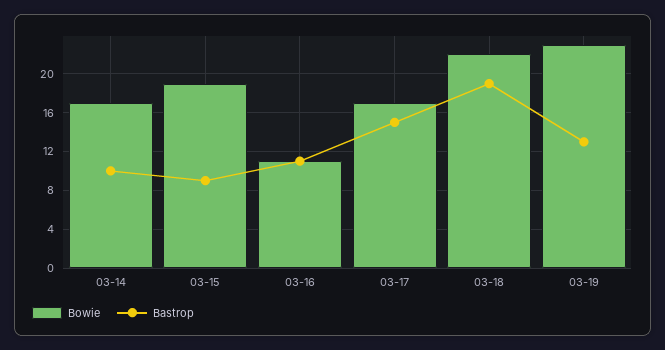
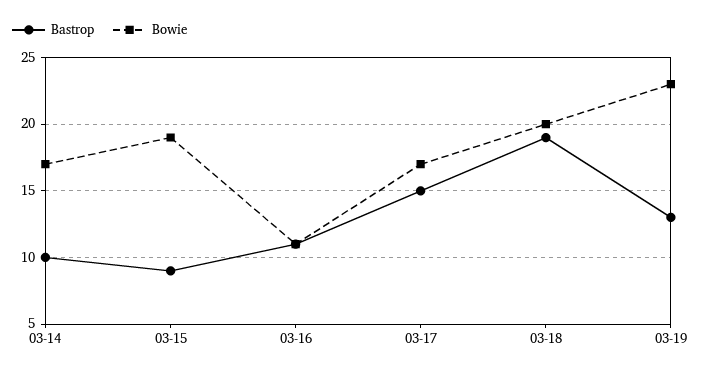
  {
    "Bowie": {
      "03-14": 17,
      "03-15": 19,
      "03-16": 11,
      "03-17": 17,
-     "03-18": 22,
+     "03-18": 20,
      "03-19": 23
    },
    "Bastrop": {
      "03-14": 10,
      "03-15": 9,
      "03-16": 11,
      "03-17": 15,
      "03-18": 19,
      "03-19": 13
    }
  }

